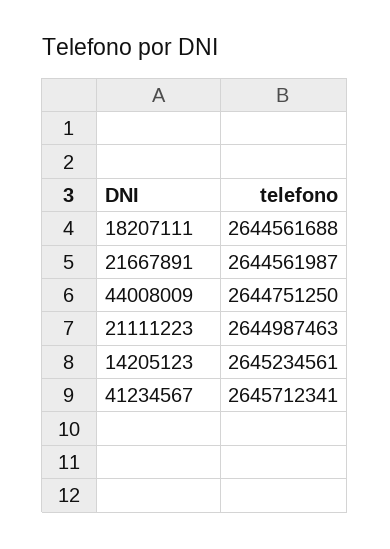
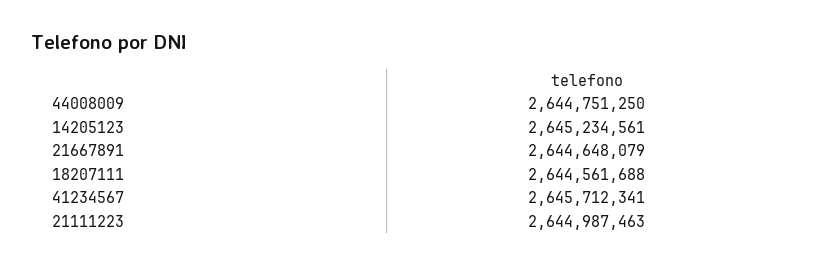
  {
    "18207111": 2644561688,
-   "21667891": 2644561987,
+   "21667891": 2644648079,
    "44008009": 2644751250,
    "21111223": 2644987463,
    "14205123": 2645234561,
    "41234567": 2645712341
  }

